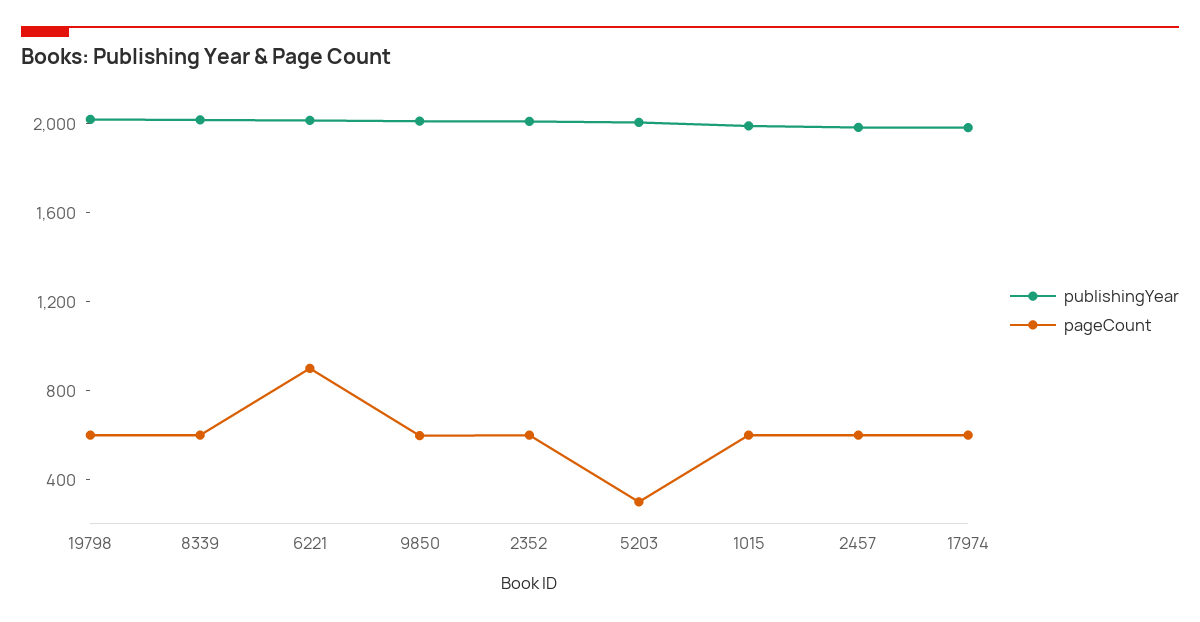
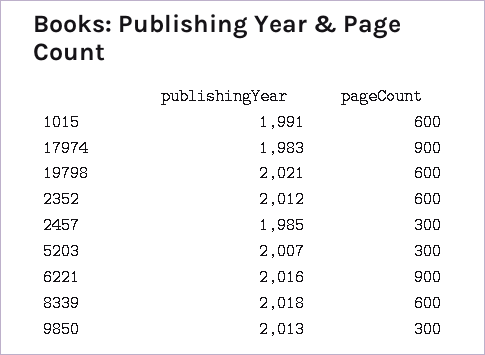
  {
    "publishingYear": {
      "19798": 2021,
      "8339": 2018,
      "6221": 2016,
      "9850": 2013,
      "2352": 2012,
      "5203": 2007,
      "1015": 1991,
      "2457": 1985,
      "17974": 1983
    },
    "pageCount": {
      "19798": 600,
      "8339": 600,
      "6221": 900,
-     "9850": 600,
+     "9850": 300,
      "2352": 600,
      "5203": 300,
      "1015": 600,
-     "2457": 600,
+     "2457": 300,
-     "17974": 600
+     "17974": 900
    }
  }

